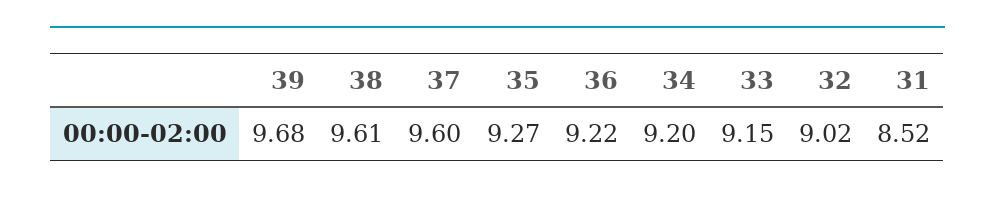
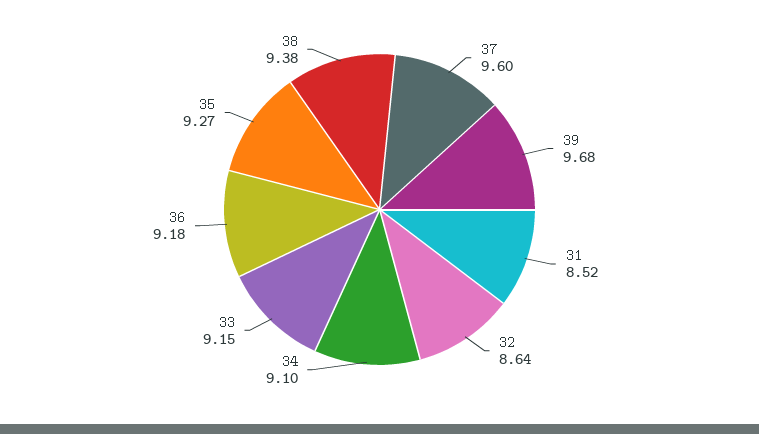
  {
    "39": 9.68,
-   "38": 9.61,
+   "38": 9.38,
    "37": 9.6,
    "35": 9.27,
-   "36": 9.22,
+   "36": 9.18,
-   "34": 9.2,
+   "34": 9.1,
    "33": 9.15,
-   "32": 9.02,
+   "32": 8.64,
    "31": 8.52
  }

